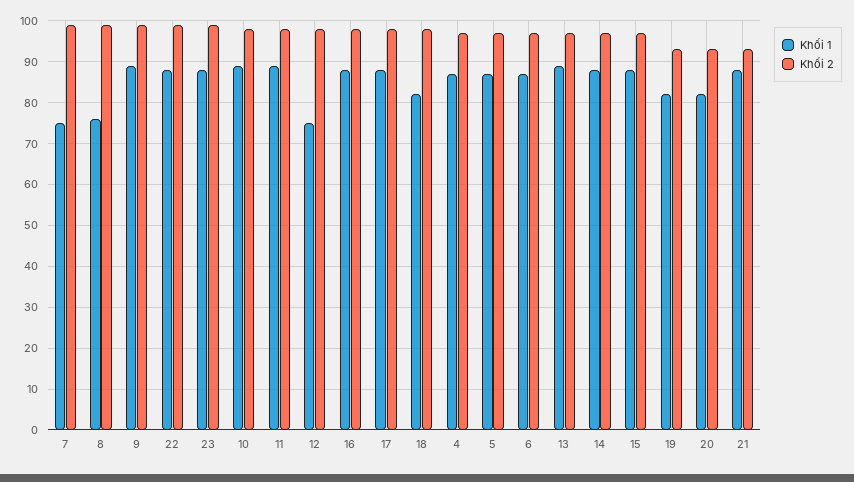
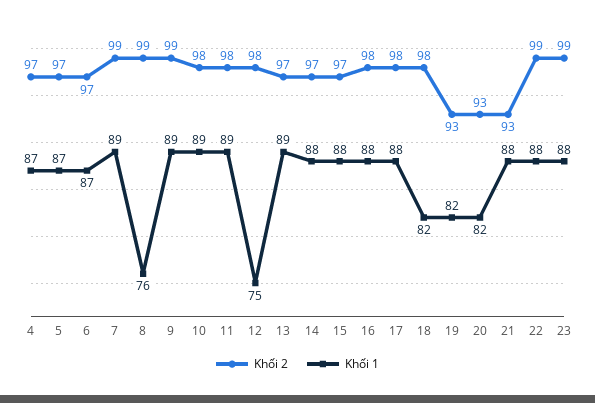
  {
    "Khối 1": {
-     "7": 75,
+     "7": 89,
      "8": 76,
      "9": 89,
      "22": 88,
      "23": 88,
      "10": 89,
      "11": 89,
      "12": 75,
      "16": 88,
      "17": 88,
      "18": 82,
      "4": 87,
      "5": 87,
      "6": 87,
      "13": 89,
      "14": 88,
      "15": 88,
      "19": 82,
      "20": 82,
      "21": 88
    },
    "Khối 2": {
      "7": 99,
      "8": 99,
      "9": 99,
      "22": 99,
      "23": 99,
      "10": 98,
      "11": 98,
      "12": 98,
      "16": 98,
      "17": 98,
      "18": 98,
      "4": 97,
      "5": 97,
      "6": 97,
      "13": 97,
      "14": 97,
      "15": 97,
      "19": 93,
      "20": 93,
      "21": 93
    }
  }

